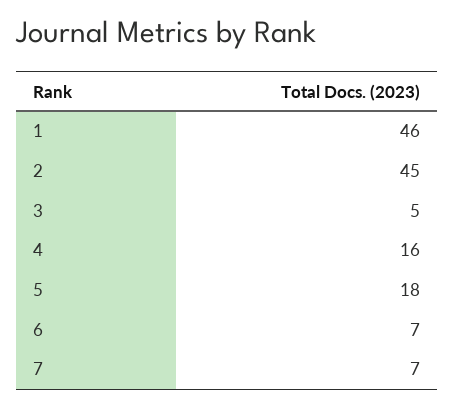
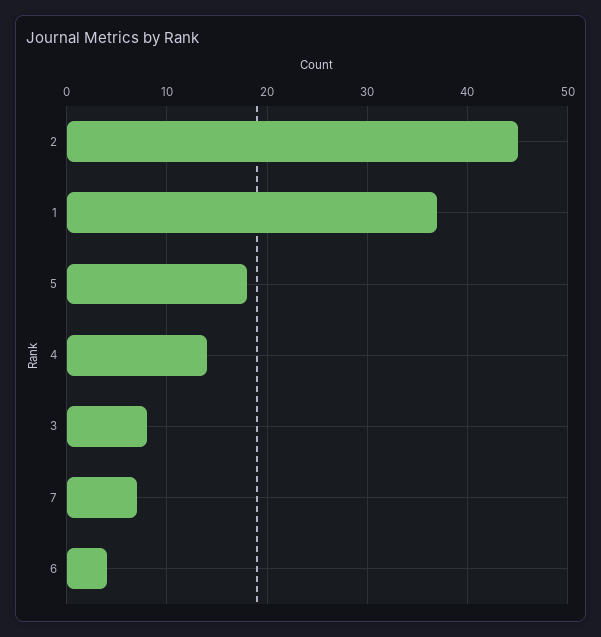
  {
-   "1": 46,
+   "1": 37,
    "2": 45,
-   "3": 5,
+   "3": 8,
-   "4": 16,
+   "4": 14,
    "5": 18,
-   "6": 7,
+   "6": 4,
    "7": 7
  }

